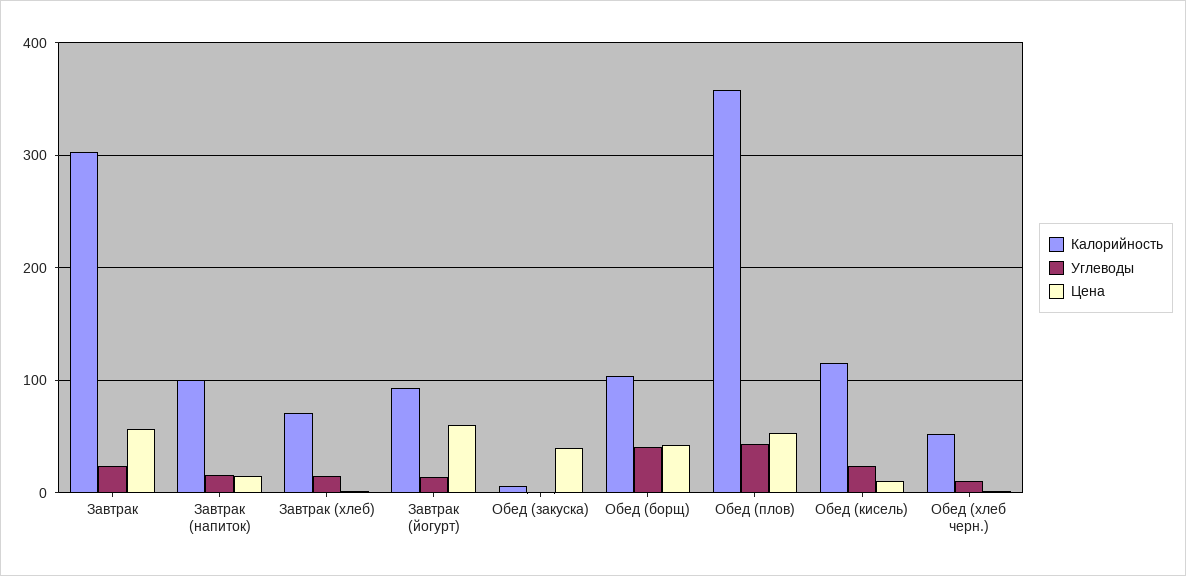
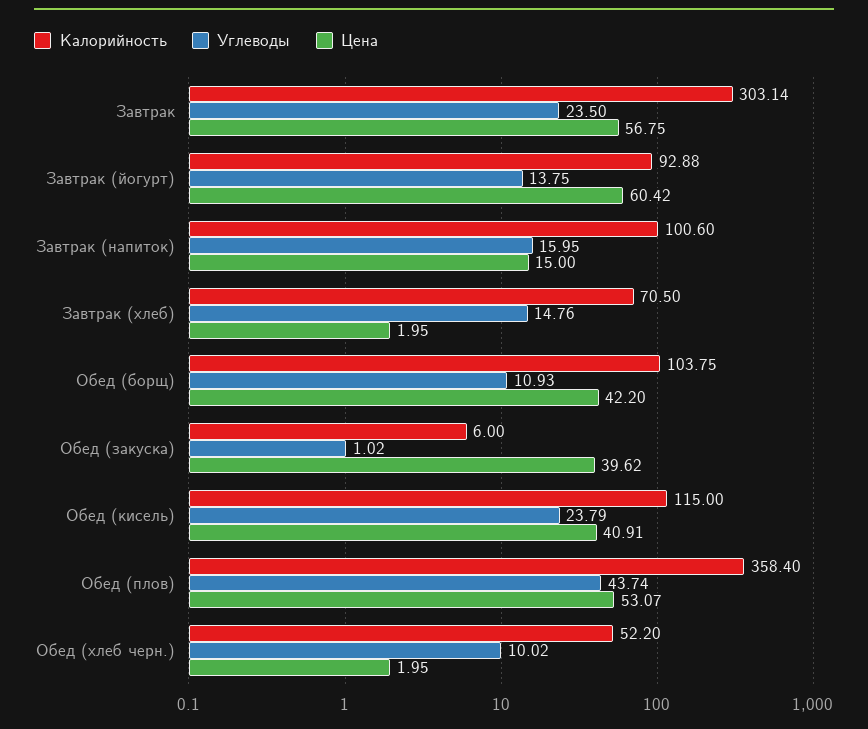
  {
    "Калорийность": {
      "Завтрак": 303.14,
      "Завтрак (напиток)": 100.6,
      "Завтрак (хлеб)": 70.5,
      "Завтрак (йогурт)": 92.88,
      "Обед (закуска)": 6,
      "Обед (борщ)": 103.75,
      "Обед (плов)": 358.4,
      "Обед (кисель)": 115,
      "Обед (хлеб черн.)": 52.2
    },
    "Углеводы": {
      "Завтрак": 23.5,
      "Завтрак (напиток)": 15.95,
      "Завтрак (хлеб)": 14.76,
      "Завтрак (йогурт)": 13.75,
      "Обед (закуска)": 1.02,
-     "Обед (борщ)": 40,
+     "Обед (борщ)": 10.93,
      "Обед (плов)": 43.74,
      "Обед (кисель)": 23.79,
      "Обед (хлеб черн.)": 10.02
    },
    "Цена": {
      "Завтрак": 56.75,
      "Завтрак (напиток)": 15,
      "Завтрак (хлеб)": 1.95,
      "Завтрак (йогурт)": 60.42,
      "Обед (закуска)": 39.62,
      "Обед (борщ)": 42.2,
      "Обед (плов)": 53.07,
-     "Обед (кисель)": 10,
+     "Обед (кисель)": 40.91,
      "Обед (хлеб черн.)": 1.95
    }
  }

